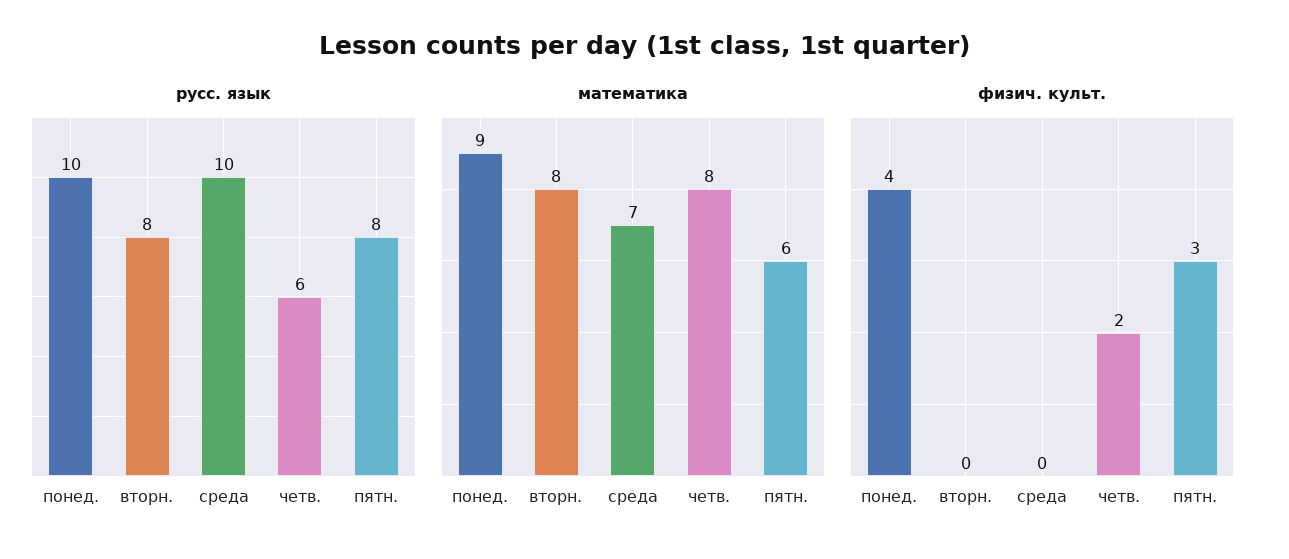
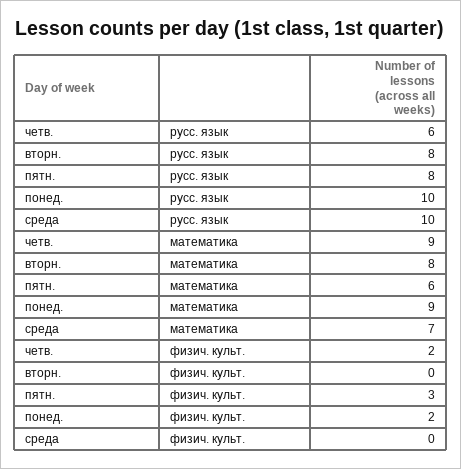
  {
    "русс. язык": {
      "понед.": 10,
      "вторн.": 8,
      "среда": 10,
      "четв.": 6,
      "пятн.": 8
    },
    "математика": {
      "понед.": 9,
      "вторн.": 8,
      "среда": 7,
-     "четв.": 8,
+     "четв.": 9,
      "пятн.": 6
    },
    "физич. культ.": {
-     "понед.": 4,
+     "понед.": 2,
      "вторн.": 0,
      "среда": 0,
      "четв.": 2,
      "пятн.": 3
    }
  }

